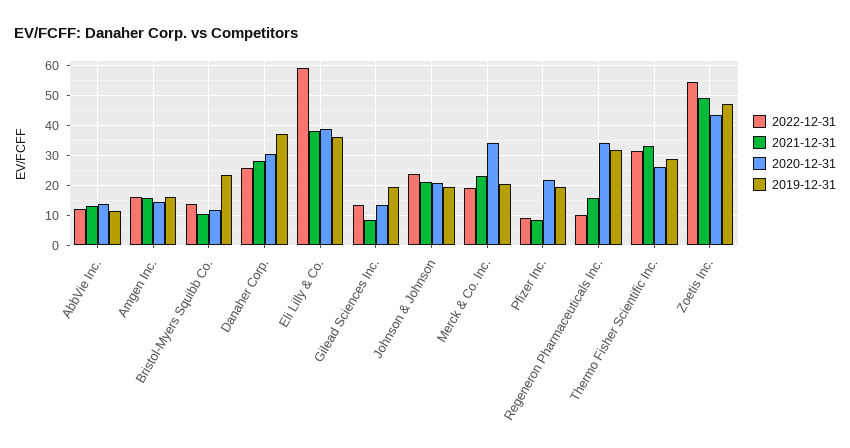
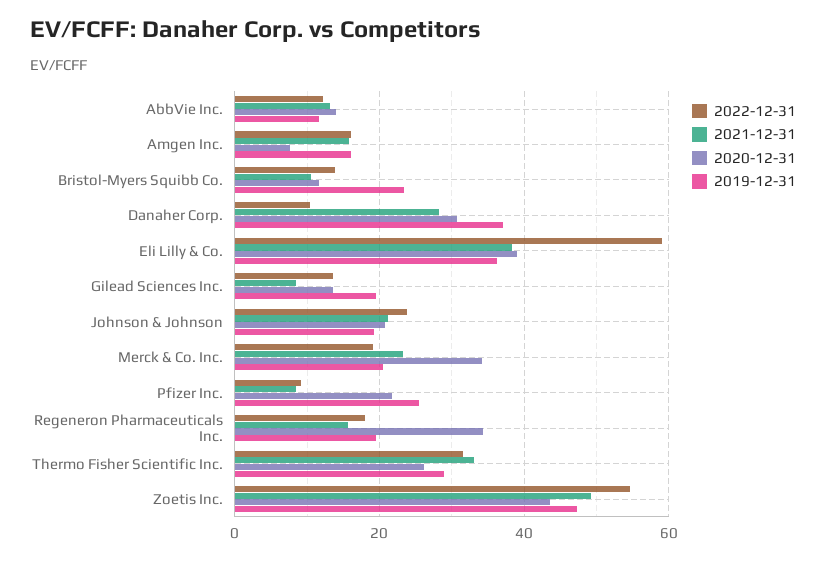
  {
    "2022-12-31": {
      "AbbVie Inc.": 12,
      "Amgen Inc.": 16,
      "Bristol-Myers Squibb Co.": 14,
-     "Danaher Corp.": 25,
+     "Danaher Corp.": 10,
      "Eli Lilly & Co.": 60,
      "Gilead Sciences Inc.": 14,
      "Johnson & Johnson": 24,
      "Merck & Co. Inc.": 20,
      "Pfizer Inc.": 10,
-     "Regeneron Pharmaceuticals Inc.": 10,
+     "Regeneron Pharmaceuticals Inc.": 18,
      "Thermo Fisher Scientific Inc.": 32,
      "Zoetis Inc.": 54
    },
    "2021-12-31": {
      "AbbVie Inc.": 14,
      "Amgen Inc.": 16,
      "Bristol-Myers Squibb Co.": 10,
      "Danaher Corp.": 28,
      "Eli Lilly & Co.": 38,
      "Gilead Sciences Inc.": 8,
      "Johnson & Johnson": 22,
      "Merck & Co. Inc.": 24,
      "Pfizer Inc.": 8,
      "Regeneron Pharmaceuticals Inc.": 16,
      "Thermo Fisher Scientific Inc.": 34,
      "Zoetis Inc.": 50
    },
    "2020-12-31": {
      "AbbVie Inc.": 14,
-     "Amgen Inc.": 15,
+     "Amgen Inc.": 8,
      "Bristol-Myers Squibb Co.": 12,
      "Danaher Corp.": 30,
      "Eli Lilly & Co.": 40,
      "Gilead Sciences Inc.": 14,
      "Johnson & Johnson": 20,
      "Merck & Co. Inc.": 34,
      "Pfizer Inc.": 22,
      "Regeneron Pharmaceuticals Inc.": 34,
      "Thermo Fisher Scientific Inc.": 26,
      "Zoetis Inc.": 44
    },
    "2019-12-31": {
      "AbbVie Inc.": 12,
      "Amgen Inc.": 16,
      "Bristol-Myers Squibb Co.": 24,
      "Danaher Corp.": 38,
      "Eli Lilly & Co.": 36,
      "Gilead Sciences Inc.": 20,
      "Johnson & Johnson": 20,
      "Merck & Co. Inc.": 20,
-     "Pfizer Inc.": 20,
+     "Pfizer Inc.": 26,
-     "Regeneron Pharmaceuticals Inc.": 32.5,
+     "Regeneron Pharmaceuticals Inc.": 20,
      "Thermo Fisher Scientific Inc.": 28,
      "Zoetis Inc.": 48
    }
  }

